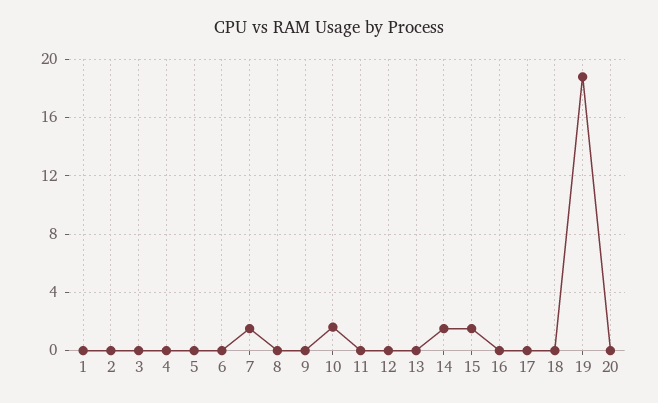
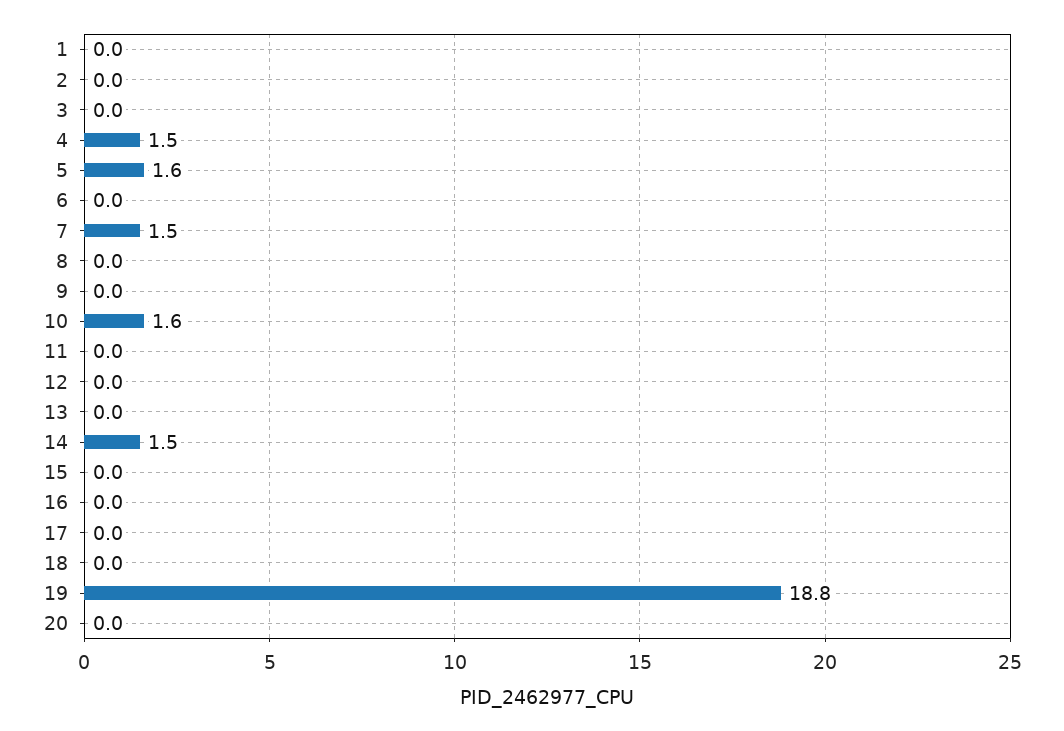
  {
    "1": 0,
    "2": 0,
    "3": 0,
-   "4": 0,
+   "4": 1.5,
-   "5": 0,
+   "5": 1.6,
    "6": 0,
    "7": 1.5,
    "8": 0,
    "9": 0,
    "10": 1.6,
    "11": 0,
    "12": 0,
    "13": 0,
    "14": 1.5,
-   "15": 1.5,
+   "15": 0,
    "16": 0,
    "17": 0,
    "18": 0,
    "19": 18.8,
    "20": 0
  }

